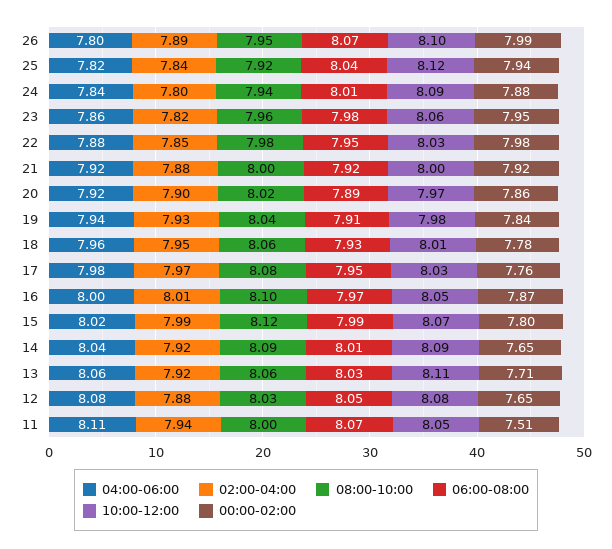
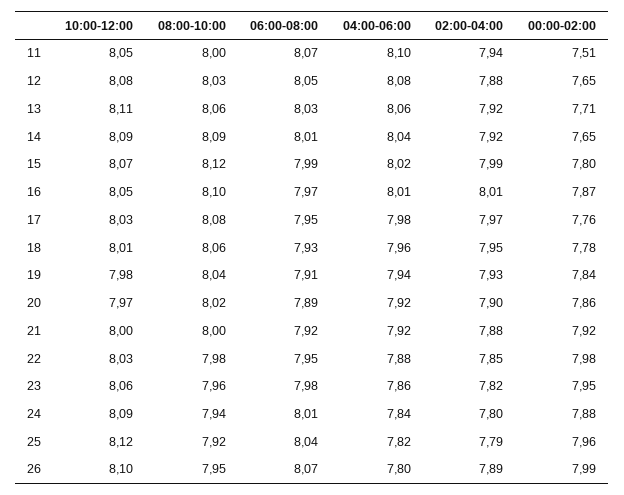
  {
    "04:00-06:00": {
      "26": 7.8,
      "25": 7.82,
      "24": 7.84,
      "23": 7.86,
      "22": 7.88,
      "21": 7.92,
      "20": 7.92,
      "19": 7.94,
      "18": 7.96,
      "17": 7.98,
-     "16": 8,
+     "16": 8.01,
      "15": 8.02,
      "14": 8.04,
      "13": 8.06,
      "12": 8.08,
-     "11": 8.11
+     "11": 8.1
    },
    "02:00-04:00": {
      "26": 7.89,
-     "25": 7.84,
+     "25": 7.79,
      "24": 7.8,
      "23": 7.82,
      "22": 7.85,
      "21": 7.88,
      "20": 7.9,
      "19": 7.93,
      "18": 7.95,
      "17": 7.97,
      "16": 8.01,
      "15": 7.99,
      "14": 7.92,
      "13": 7.92,
      "12": 7.88,
      "11": 7.94
    },
    "08:00-10:00": {
      "26": 7.95,
      "25": 7.92,
      "24": 7.94,
      "23": 7.96,
      "22": 7.98,
      "21": 8,
      "20": 8.02,
      "19": 8.04,
      "18": 8.06,
      "17": 8.08,
      "16": 8.1,
      "15": 8.12,
      "14": 8.09,
      "13": 8.06,
      "12": 8.03,
      "11": 8
    },
    "06:00-08:00": {
      "26": 8.07,
      "25": 8.04,
      "24": 8.01,
      "23": 7.98,
      "22": 7.95,
      "21": 7.92,
      "20": 7.89,
      "19": 7.91,
      "18": 7.93,
      "17": 7.95,
      "16": 7.97,
      "15": 7.99,
      "14": 8.01,
      "13": 8.03,
      "12": 8.05,
      "11": 8.07
    },
    "10:00-12:00": {
      "26": 8.1,
      "25": 8.12,
      "24": 8.09,
      "23": 8.06,
      "22": 8.03,
      "21": 8,
      "20": 7.97,
      "19": 7.98,
      "18": 8.01,
      "17": 8.03,
      "16": 8.05,
      "15": 8.07,
      "14": 8.09,
      "13": 8.11,
      "12": 8.08,
      "11": 8.05
    },
    "00:00-02:00": {
      "26": 7.99,
-     "25": 7.94,
+     "25": 7.96,
      "24": 7.88,
      "23": 7.95,
      "22": 7.98,
      "21": 7.92,
      "20": 7.86,
      "19": 7.84,
      "18": 7.78,
      "17": 7.76,
      "16": 7.87,
      "15": 7.8,
      "14": 7.65,
      "13": 7.71,
      "12": 7.65,
      "11": 7.51
    }
  }

